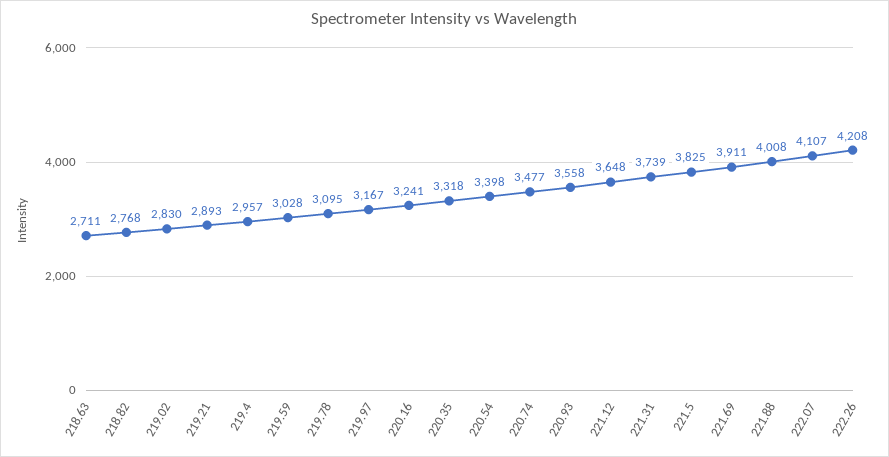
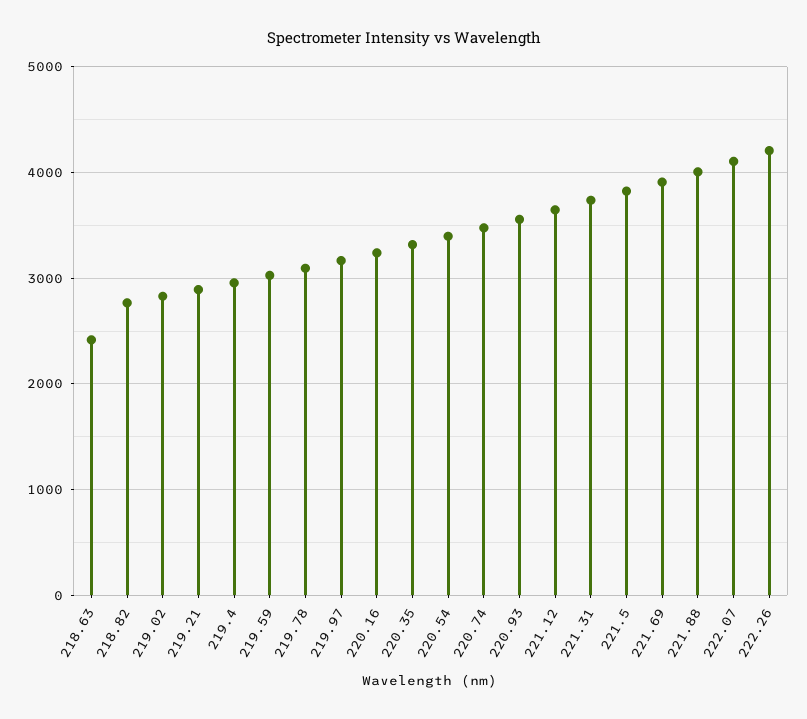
  {
-   "218.63": 2711,
+   "218.63": 2400,
    "218.82": 2768,
    "219.02": 2830,
    "219.21": 2893,
    "219.4": 2957,
    "219.59": 3028,
    "219.78": 3095,
    "219.97": 3167,
    "220.16": 3241,
    "220.35": 3318,
    "220.54": 3398,
    "220.74": 3477,
    "220.93": 3558,
    "221.12": 3648,
    "221.31": 3739,
    "221.5": 3825,
    "221.69": 3911,
    "221.88": 4008,
    "222.07": 4107,
    "222.26": 4208
  }

